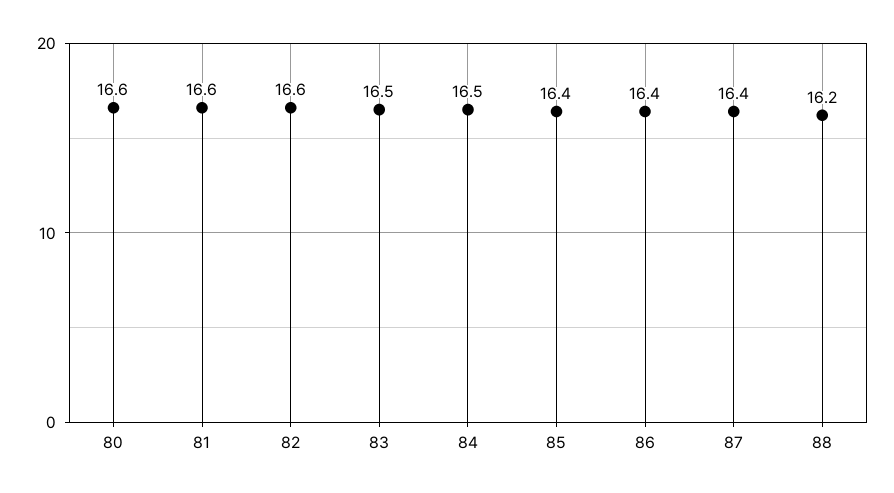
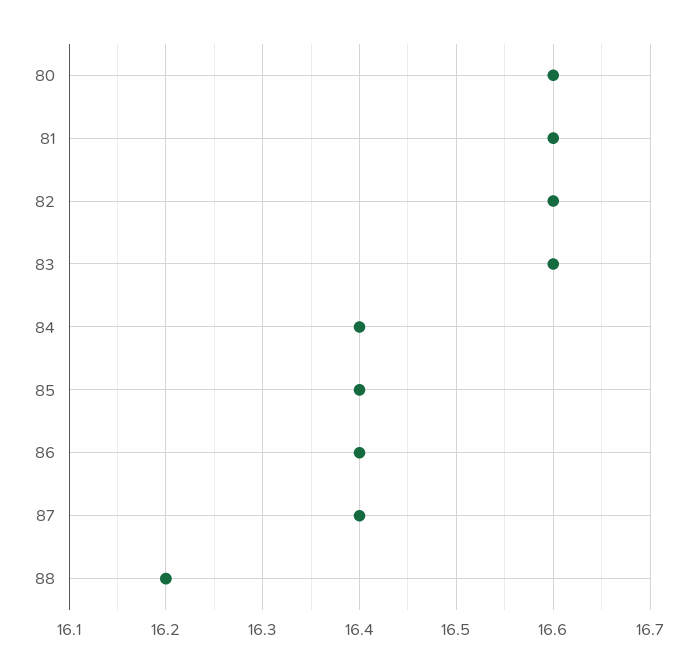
  {
    "80": 16.6,
    "81": 16.6,
    "82": 16.6,
-   "83": 16.5,
+   "83": 16.6,
-   "84": 16.5,
+   "84": 16.4,
    "85": 16.4,
    "86": 16.4,
    "87": 16.4,
    "88": 16.2
  }

